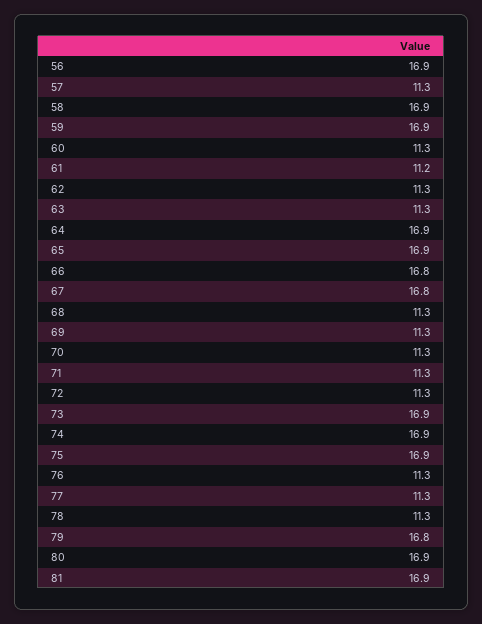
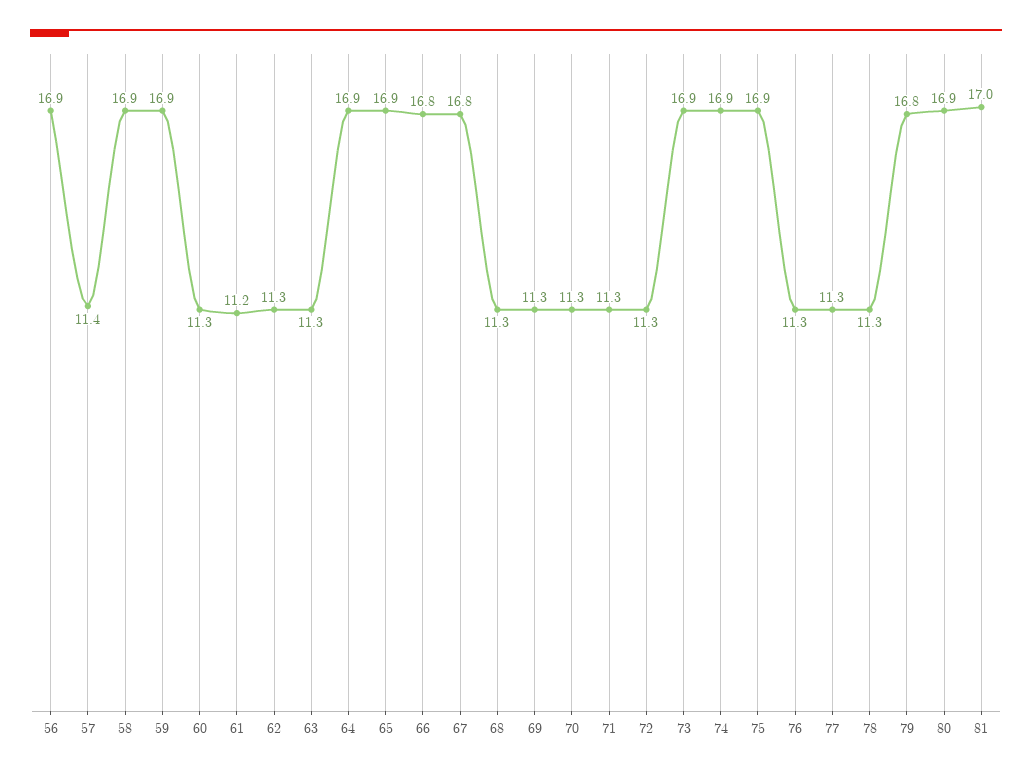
  {
    "56": 16.9,
-   "57": 11.3,
+   "57": 11.4,
    "58": 16.9,
    "59": 16.9,
    "60": 11.3,
    "61": 11.2,
    "62": 11.3,
    "63": 11.3,
    "64": 16.9,
    "65": 16.9,
    "66": 16.8,
    "67": 16.8,
    "68": 11.3,
    "69": 11.3,
    "70": 11.3,
    "71": 11.3,
    "72": 11.3,
    "73": 16.9,
    "74": 16.9,
    "75": 16.9,
    "76": 11.3,
    "77": 11.3,
    "78": 11.3,
    "79": 16.8,
    "80": 16.9,
-   "81": 16.9
+   "81": 17
  }

